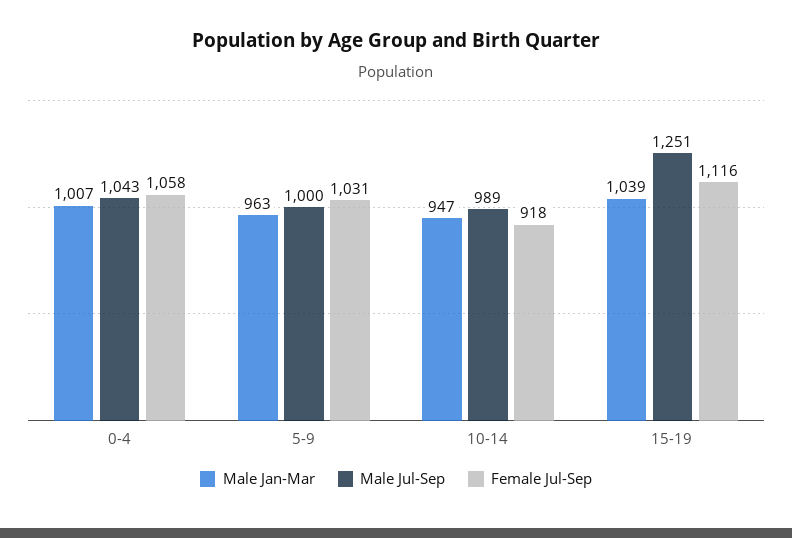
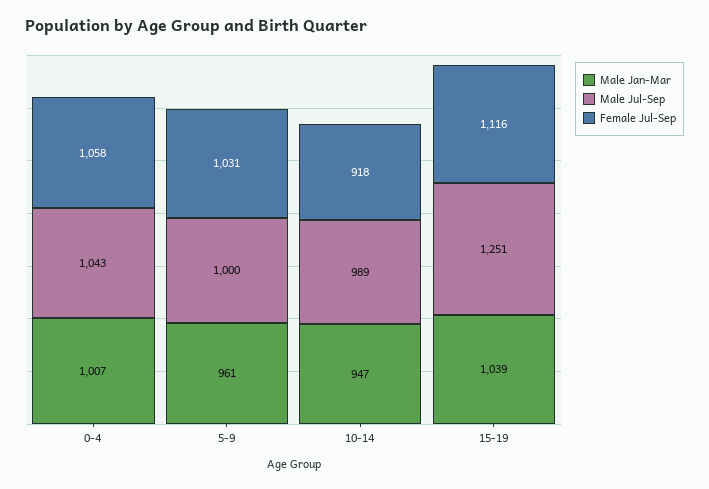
  {
    "Male Jan-Mar": {
      "0-4": 1007,
-     "5-9": 963,
+     "5-9": 961,
      "10-14": 947,
      "15-19": 1039
    },
    "Male Jul-Sep": {
      "0-4": 1043,
      "5-9": 1000,
      "10-14": 989,
      "15-19": 1251
    },
    "Female Jul-Sep": {
      "0-4": 1058,
      "5-9": 1031,
      "10-14": 918,
      "15-19": 1116
    }
  }

